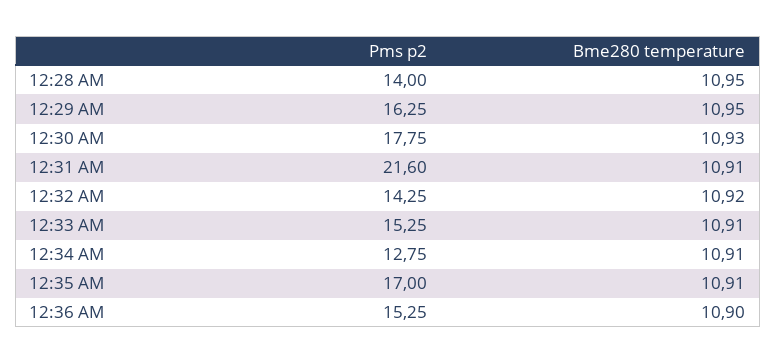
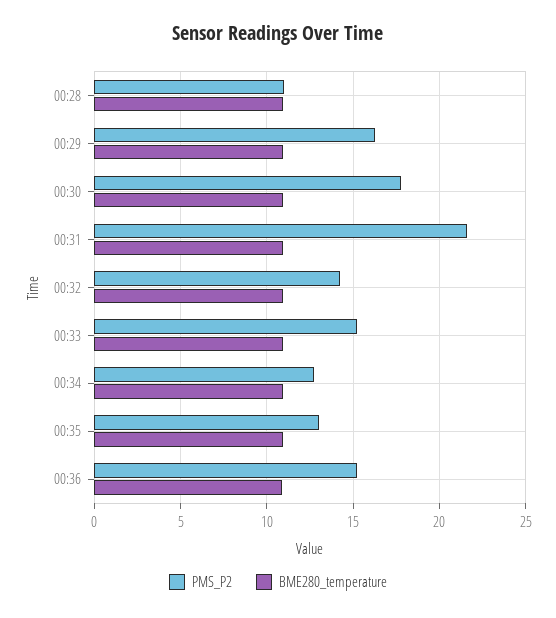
  {
    "Pms p2": {
-     "12:28 AM": 14,
+     "12:28 AM": 11,
      "12:29 AM": 16.25,
      "12:30 AM": 17.75,
      "12:31 AM": 21.6,
      "12:32 AM": 14.25,
      "12:33 AM": 15.25,
      "12:34 AM": 12.75,
-     "12:35 AM": 17,
+     "12:35 AM": 13,
      "12:36 AM": 15.25
    },
    "Bme280 temperature": {
      "12:28 AM": 10.95,
      "12:29 AM": 10.95,
      "12:30 AM": 10.93,
      "12:31 AM": 10.91,
      "12:32 AM": 10.92,
      "12:33 AM": 10.91,
      "12:34 AM": 10.91,
      "12:35 AM": 10.91,
      "12:36 AM": 10.9
    }
  }

